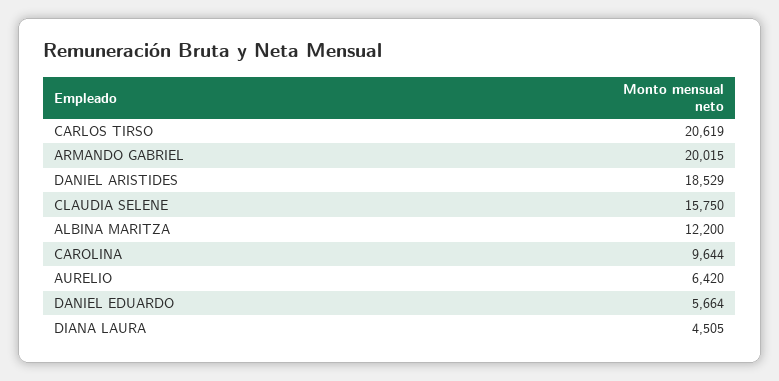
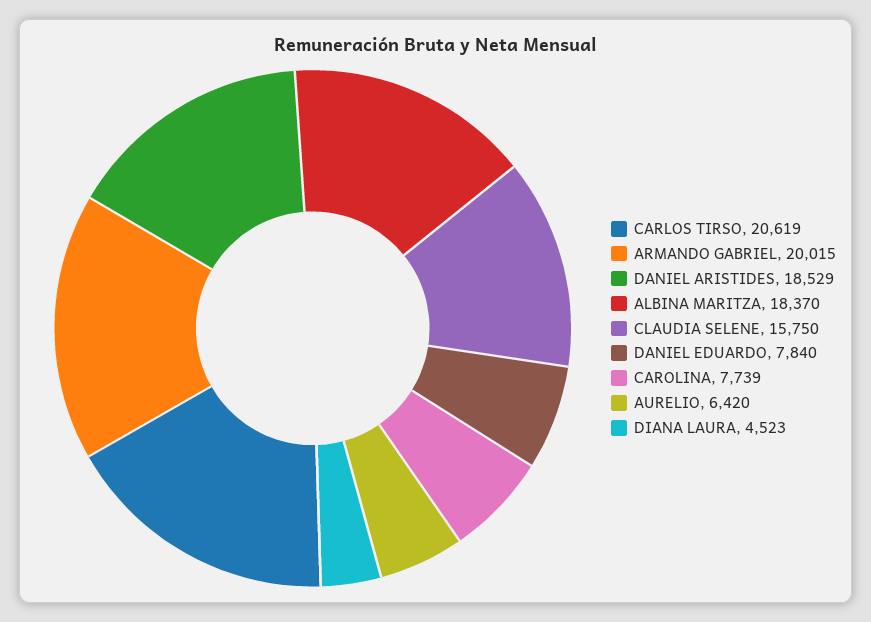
  {
    "CARLOS TIRSO": 20619,
    "ARMANDO GABRIEL": 20015,
    "DANIEL ARISTIDES": 18529,
    "CLAUDIA SELENE": 15750,
-   "ALBINA MARITZA": 12200,
+   "ALBINA MARITZA": 18370,
-   "CAROLINA": 9644,
+   "CAROLINA": 7739,
    "AURELIO": 6420,
-   "DANIEL EDUARDO": 5664,
+   "DANIEL EDUARDO": 7840,
-   "DIANA LAURA": 4505
+   "DIANA LAURA": 4523
  }

